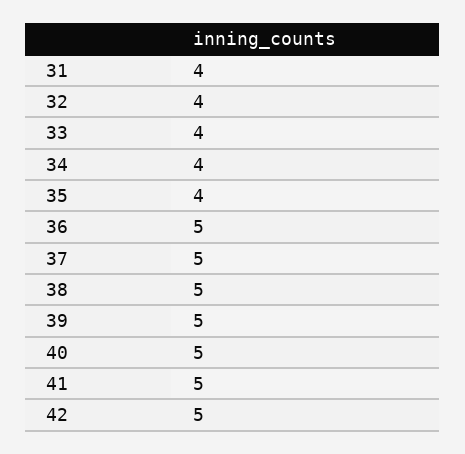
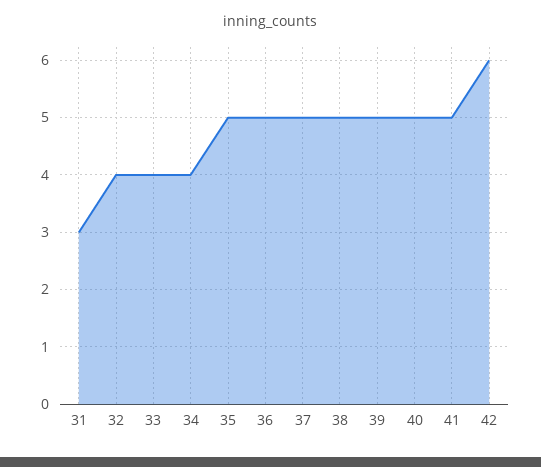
  {
-   "31": 4,
+   "31": 3,
    "32": 4,
    "33": 4,
    "34": 4,
-   "35": 4,
+   "35": 5,
    "36": 5,
    "37": 5,
    "38": 5,
    "39": 5,
    "40": 5,
    "41": 5,
-   "42": 5
+   "42": 6
  }

